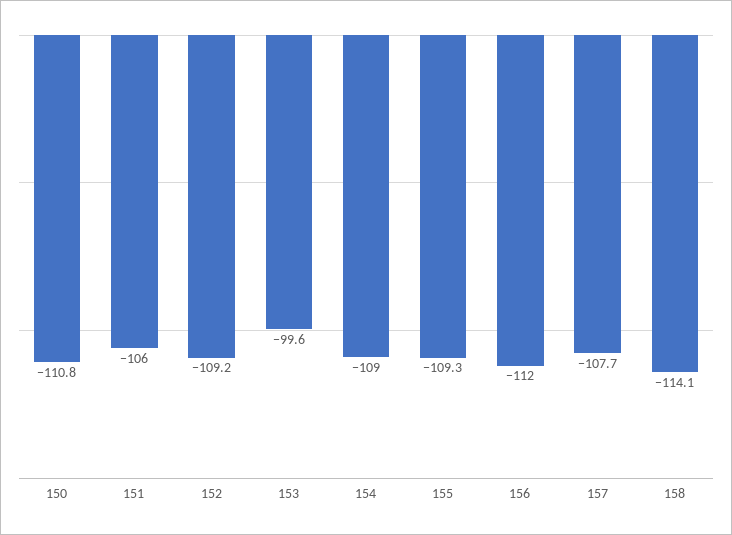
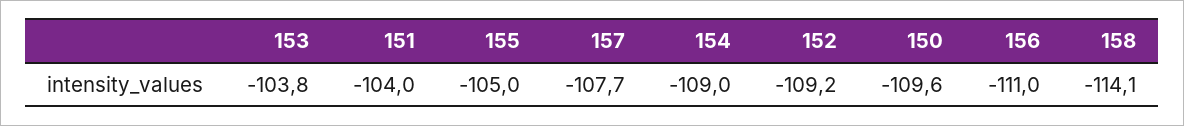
  {
-   "150": -110.8,
+   "150": -109.6,
-   "151": -106,
+   "151": -104,
    "152": -109.2,
-   "153": -99.6,
+   "153": -103.8,
    "154": -109,
-   "155": -109.3,
+   "155": -105,
-   "156": -112,
+   "156": -111,
    "157": -107.7,
    "158": -114.1
  }

